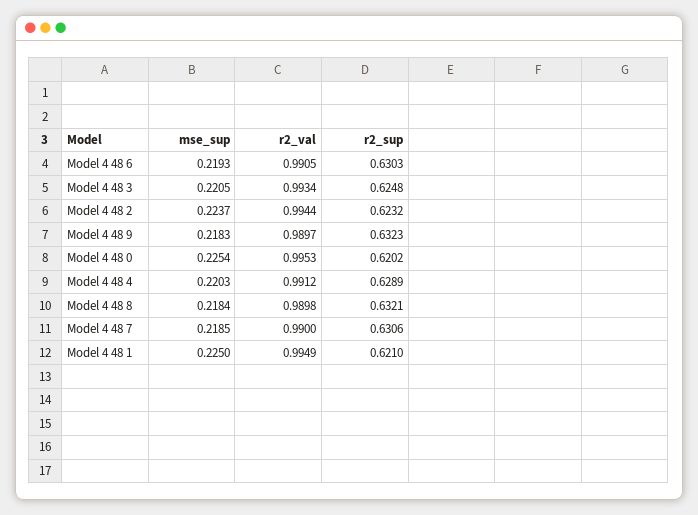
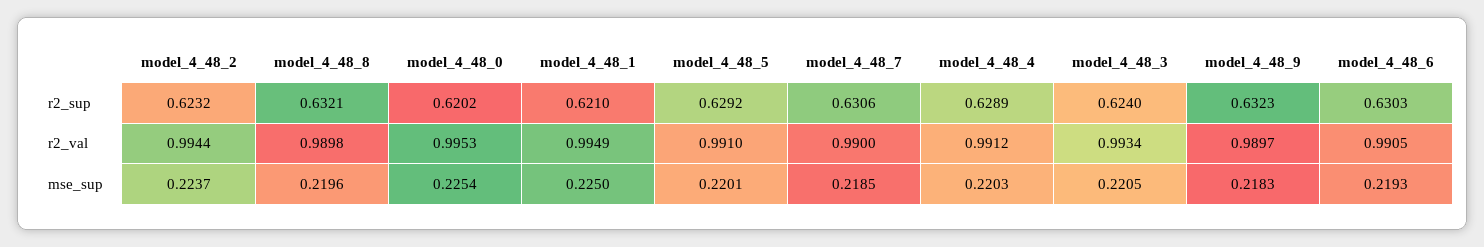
  {
    "mse_sup": {
      "Model 4 48 6": 0.2193,
      "Model 4 48 3": 0.2205,
      "Model 4 48 2": 0.2237,
      "Model 4 48 9": 0.2183,
      "Model 4 48 0": 0.2254,
      "Model 4 48 4": 0.2203,
-     "Model 4 48 8": 0.2184,
+     "Model 4 48 8": 0.2196,
      "Model 4 48 7": 0.2185,
-     "Model 4 48 1": 0.225
+     "Model 4 48 1": 0.225,
+     "model_4_48_5": 0.2201
    },
    "r2_val": {
      "Model 4 48 6": 0.9905,
      "Model 4 48 3": 0.9934,
      "Model 4 48 2": 0.9944,
      "Model 4 48 9": 0.9897,
      "Model 4 48 0": 0.9953,
      "Model 4 48 4": 0.9912,
      "Model 4 48 8": 0.9898,
      "Model 4 48 7": 0.99,
-     "Model 4 48 1": 0.9949
+     "Model 4 48 1": 0.9949,
+     "model_4_48_5": 0.991
    },
    "r2_sup": {
      "Model 4 48 6": 0.6303,
-     "Model 4 48 3": 0.6248,
+     "Model 4 48 3": 0.624,
      "Model 4 48 2": 0.6232,
      "Model 4 48 9": 0.6323,
      "Model 4 48 0": 0.6202,
      "Model 4 48 4": 0.6289,
      "Model 4 48 8": 0.6321,
      "Model 4 48 7": 0.6306,
-     "Model 4 48 1": 0.621
+     "Model 4 48 1": 0.621,
+     "model_4_48_5": 0.6292
    }
  }

